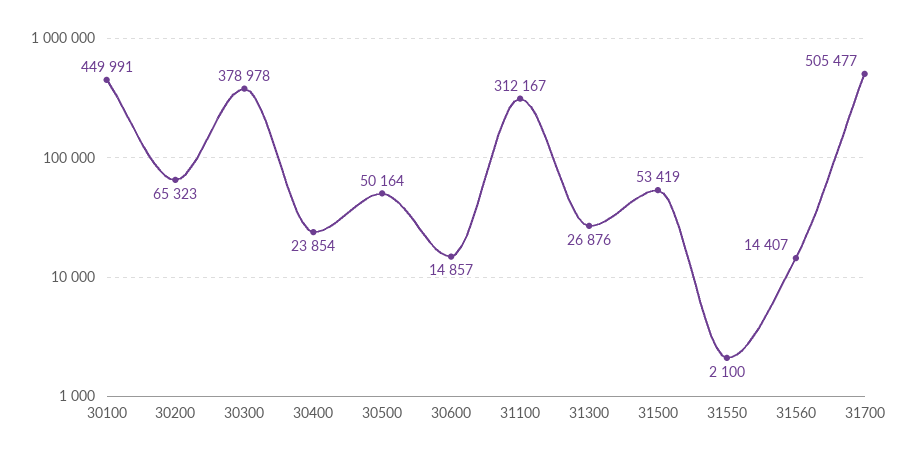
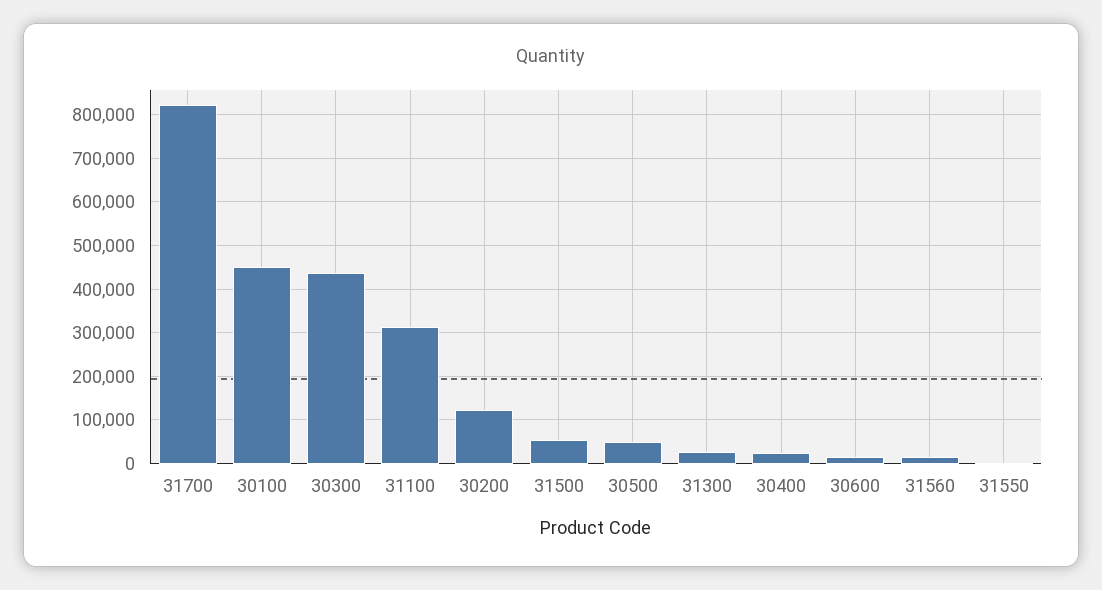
  {
    "30100": 449991,
-   "30200": 65323,
+   "30200": 120000,
-   "30300": 378978,
+   "30300": 440000,
    "30400": 23854,
    "30500": 50164,
    "30600": 14857,
    "31100": 312167,
    "31300": 26876,
    "31500": 53419,
    "31550": 2100,
    "31560": 14407,
-   "31700": 505477
+   "31700": 820000
  }

